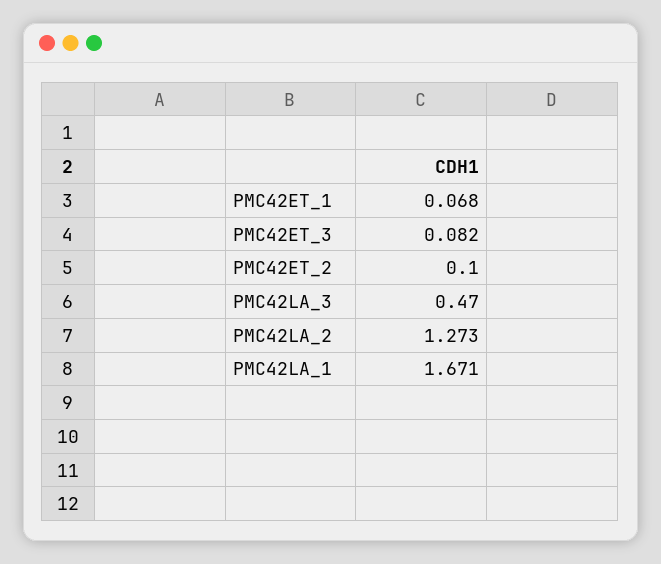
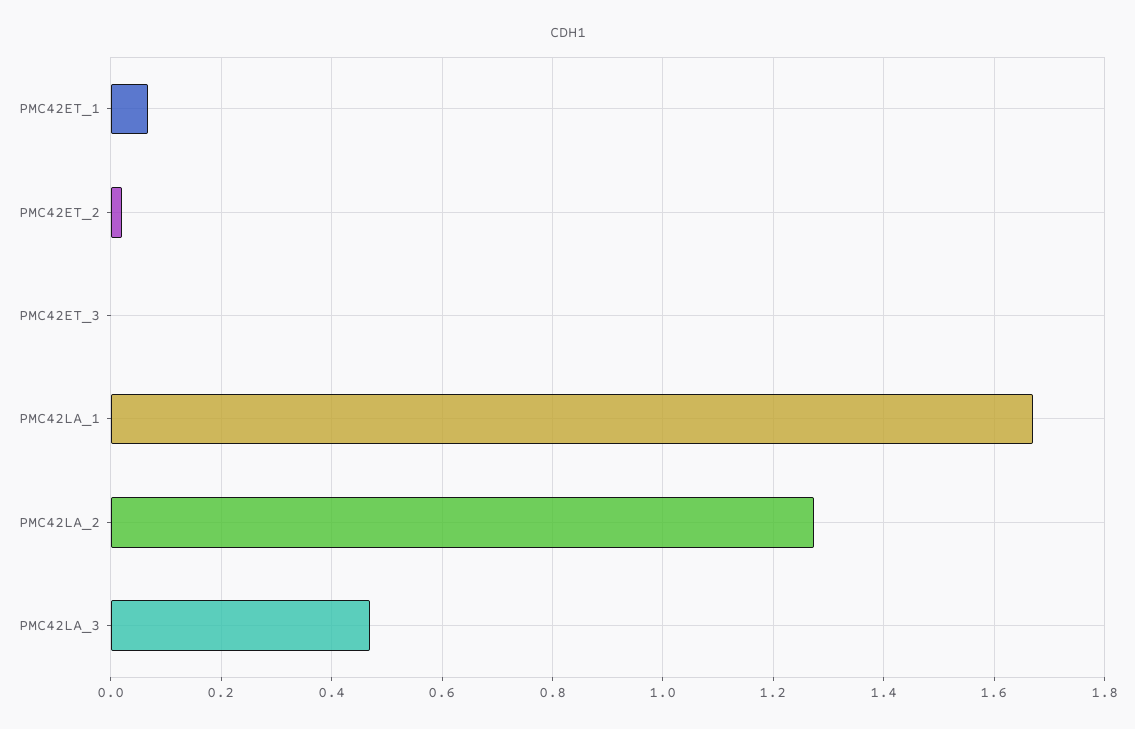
  {
    "PMC42ET_1": 0.068,
-   "PMC42ET_3": 0.082,
+   "PMC42ET_3": 0,
-   "PMC42ET_2": 0.1,
+   "PMC42ET_2": 0.02,
    "PMC42LA_3": 0.47,
    "PMC42LA_2": 1.273,
    "PMC42LA_1": 1.671
  }

